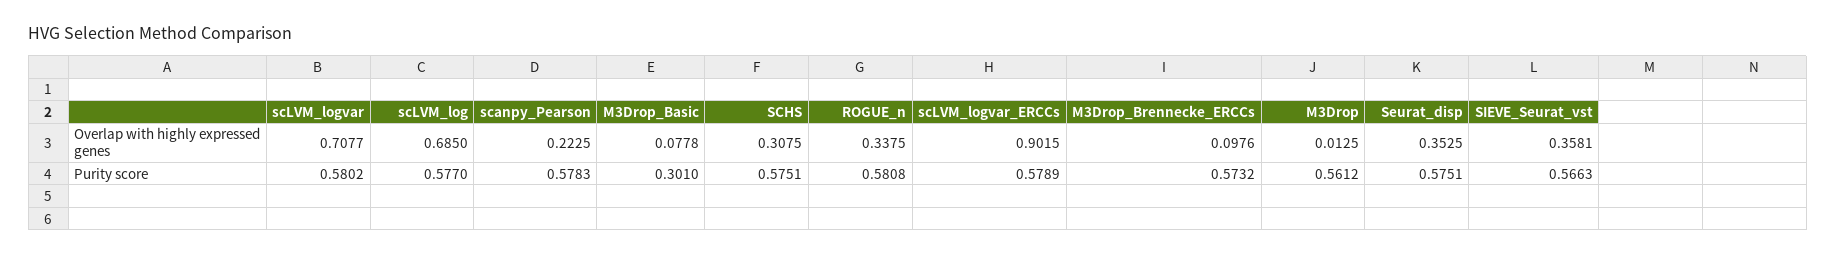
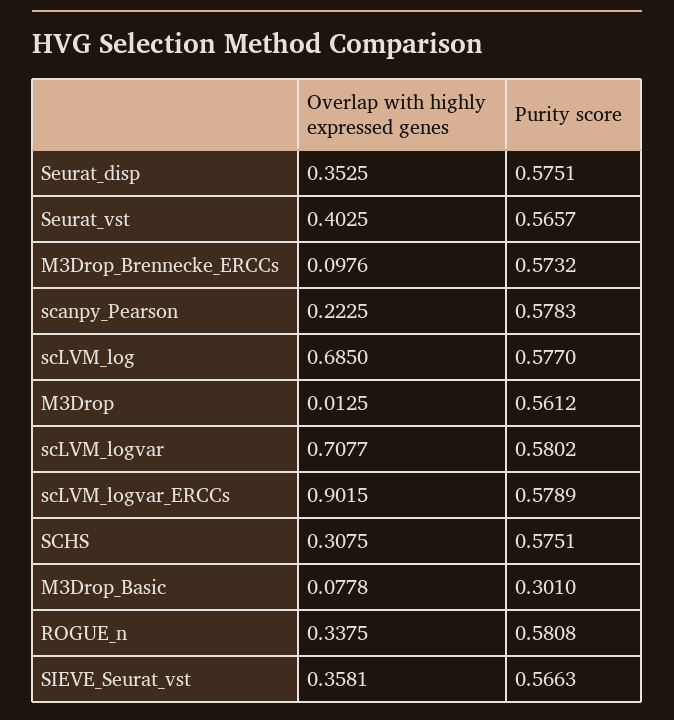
  {
    "scLVM_logvar": {
      "Overlap with highly expressed genes": 0.7077,
      "Purity score": 0.5802
    },
    "scLVM_log": {
      "Overlap with highly expressed genes": 0.685,
      "Purity score": 0.577
    },
    "scanpy_Pearson": {
      "Overlap with highly expressed genes": 0.2225,
      "Purity score": 0.5783
    },
    "M3Drop_Basic": {
      "Overlap with highly expressed genes": 0.0778,
      "Purity score": 0.301
    },
    "SCHS": {
      "Overlap with highly expressed genes": 0.3075,
      "Purity score": 0.5751
    },
    "ROGUE_n": {
      "Overlap with highly expressed genes": 0.3375,
      "Purity score": 0.5808
    },
    "scLVM_logvar_ERCCs": {
      "Overlap with highly expressed genes": 0.9015,
      "Purity score": 0.5789
    },
    "M3Drop_Brennecke_ERCCs": {
      "Overlap with highly expressed genes": 0.0976,
      "Purity score": 0.5732
    },
    "M3Drop": {
      "Overlap with highly expressed genes": 0.0125,
      "Purity score": 0.5612
    },
    "Seurat_disp": {
      "Overlap with highly expressed genes": 0.3525,
      "Purity score": 0.5751
    },
    "SIEVE_Seurat_vst": {
      "Overlap with highly expressed genes": 0.3581,
      "Purity score": 0.5663
-   }
+   },
+   "Seurat_vst": {
+     "Overlap with highly expressed genes": 0.4025,
+     "Purity score": 0.5657
+   }
  }

